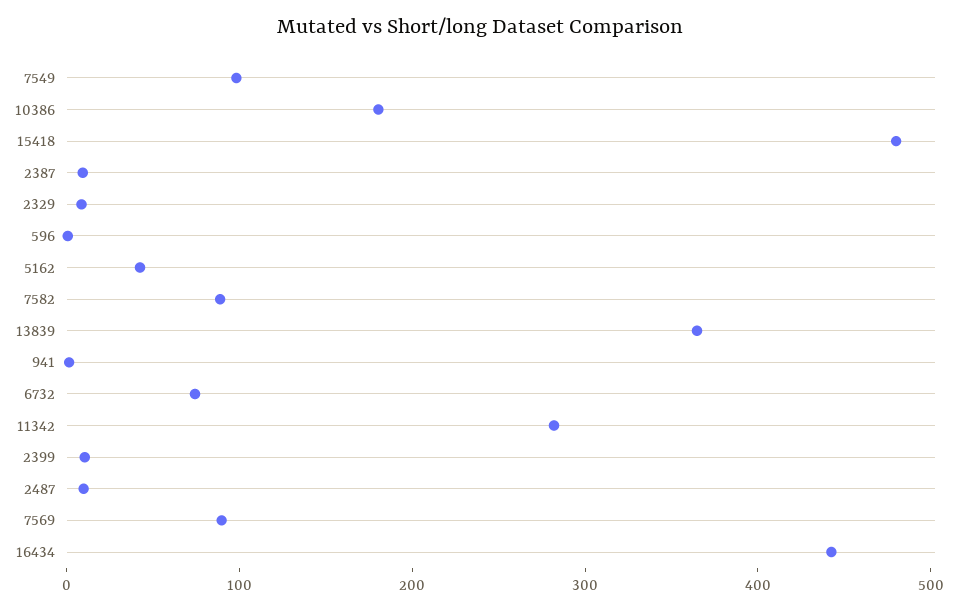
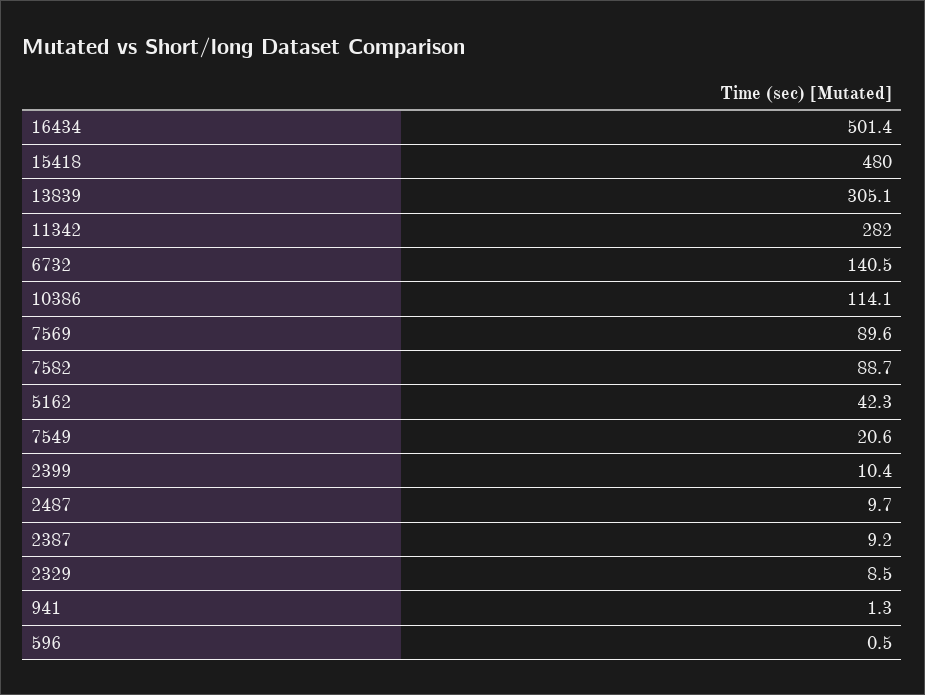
  {
-   "7549": 100,
+   "7549": 20.6,
-   "10386": 180,
+   "10386": 114.1,
    "15418": 480,
    "2387": 9.2,
    "2329": 8.5,
    "596": 0.5,
    "5162": 42.3,
    "7582": 88.7,
-   "13839": 360,
+   "13839": 305.1,
    "941": 1.3,
-   "6732": 80,
+   "6732": 140.5,
    "11342": 282,
    "2399": 10.4,
    "2487": 9.7,
    "7569": 89.6,
-   "16434": 440
+   "16434": 501.4
  }

